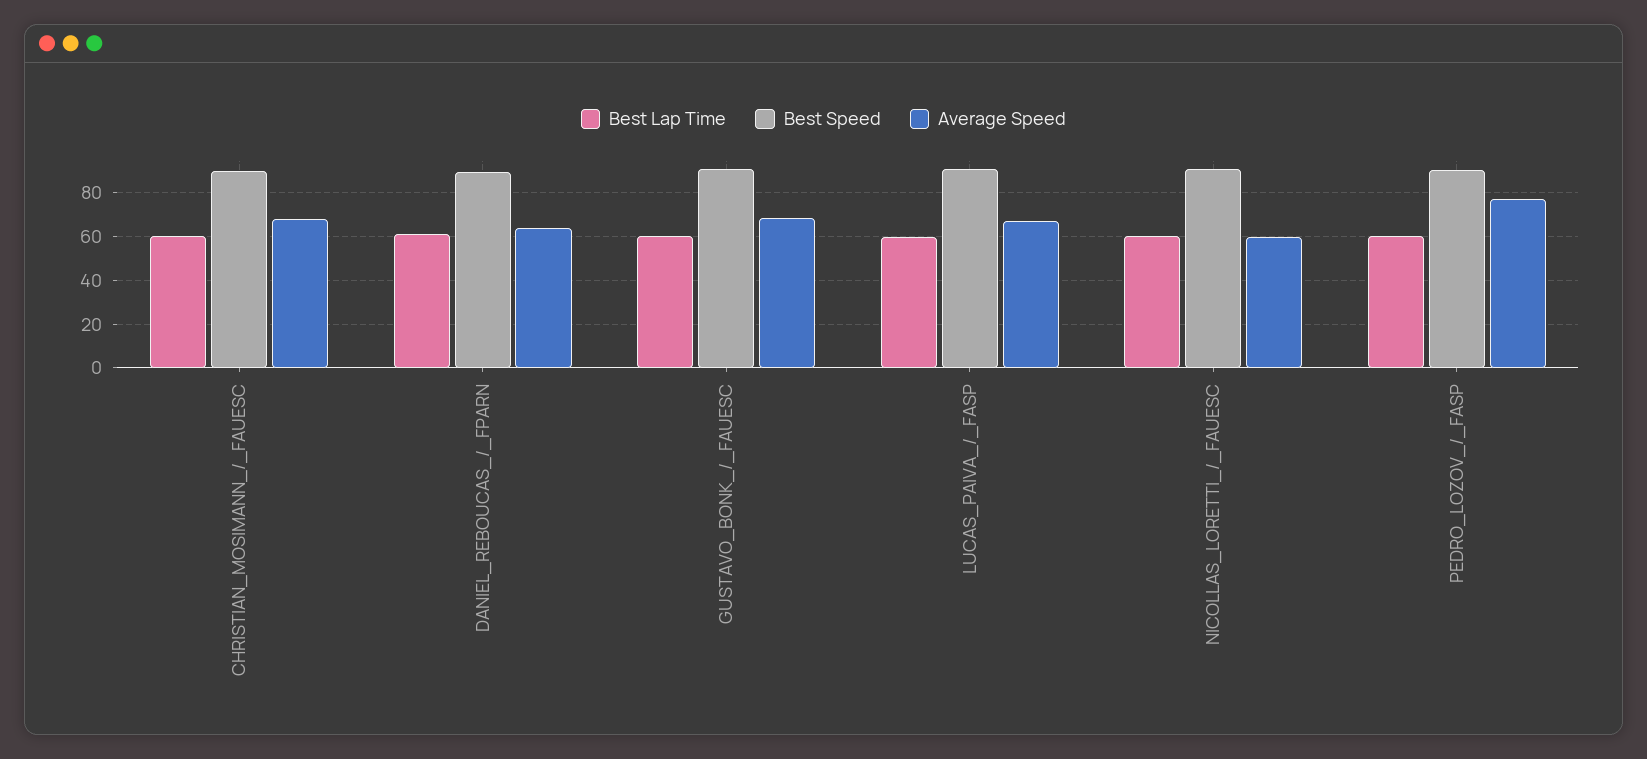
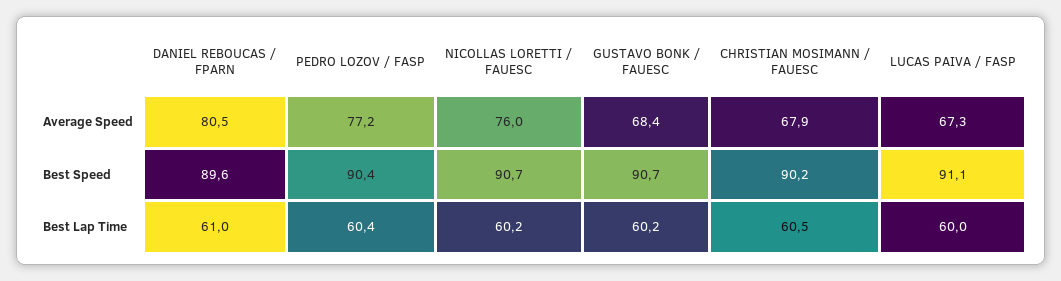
  {
    "Best Lap Time": {
      "CHRISTIAN_MOSIMANN_/_FAUESC": 60.5,
      "DANIEL_REBOUCAS_/_FPARN": 61,
      "GUSTAVO_BONK_/_FAUESC": 60.2,
      "LUCAS_PAIVA_/_FASP": 60,
      "NICOLLAS_LORETTI_/_FAUESC": 60.2,
      "PEDRO_LOZOV_/_FASP": 60.4
    },
    "Best Speed": {
      "CHRISTIAN_MOSIMANN_/_FAUESC": 90.2,
      "DANIEL_REBOUCAS_/_FPARN": 89.6,
      "GUSTAVO_BONK_/_FAUESC": 90.7,
      "LUCAS_PAIVA_/_FASP": 91.1,
      "NICOLLAS_LORETTI_/_FAUESC": 90.7,
      "PEDRO_LOZOV_/_FASP": 90.4
    },
    "Average Speed": {
      "CHRISTIAN_MOSIMANN_/_FAUESC": 67.9,
-     "DANIEL_REBOUCAS_/_FPARN": 65,
+     "DANIEL_REBOUCAS_/_FPARN": 80.5,
      "GUSTAVO_BONK_/_FAUESC": 68.4,
      "LUCAS_PAIVA_/_FASP": 67.3,
-     "NICOLLAS_LORETTI_/_FAUESC": 60,
+     "NICOLLAS_LORETTI_/_FAUESC": 76,
      "PEDRO_LOZOV_/_FASP": 77.2
    }
  }

